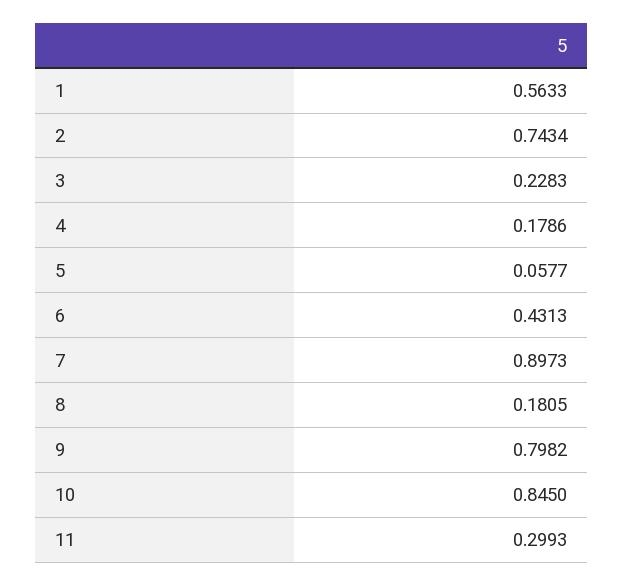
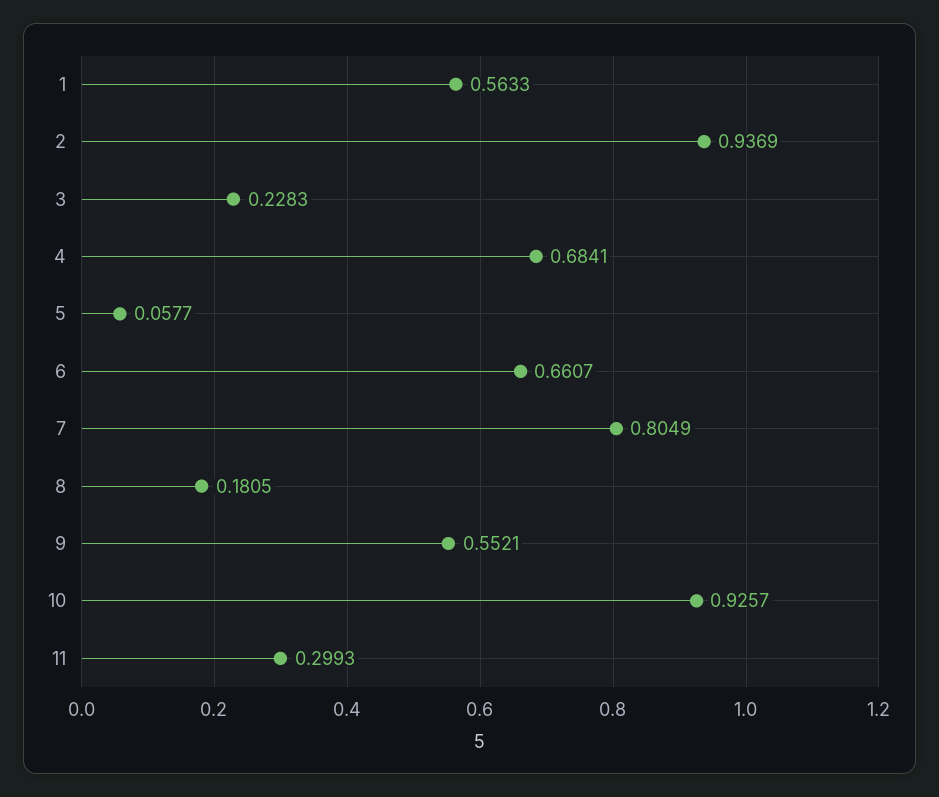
  {
    "1": 0.5633,
-   "2": 0.7434,
+   "2": 0.9369,
    "3": 0.2283,
-   "4": 0.1786,
+   "4": 0.6841,
    "5": 0.0577,
-   "6": 0.4313,
+   "6": 0.6607,
-   "7": 0.8973,
+   "7": 0.8049,
    "8": 0.1805,
-   "9": 0.7982,
+   "9": 0.5521,
-   "10": 0.845,
+   "10": 0.9257,
    "11": 0.2993
  }

